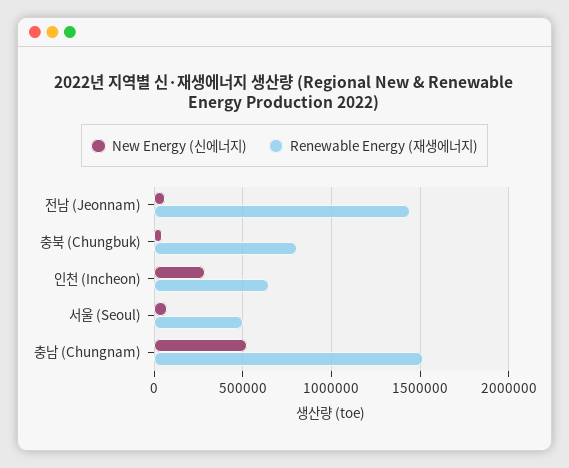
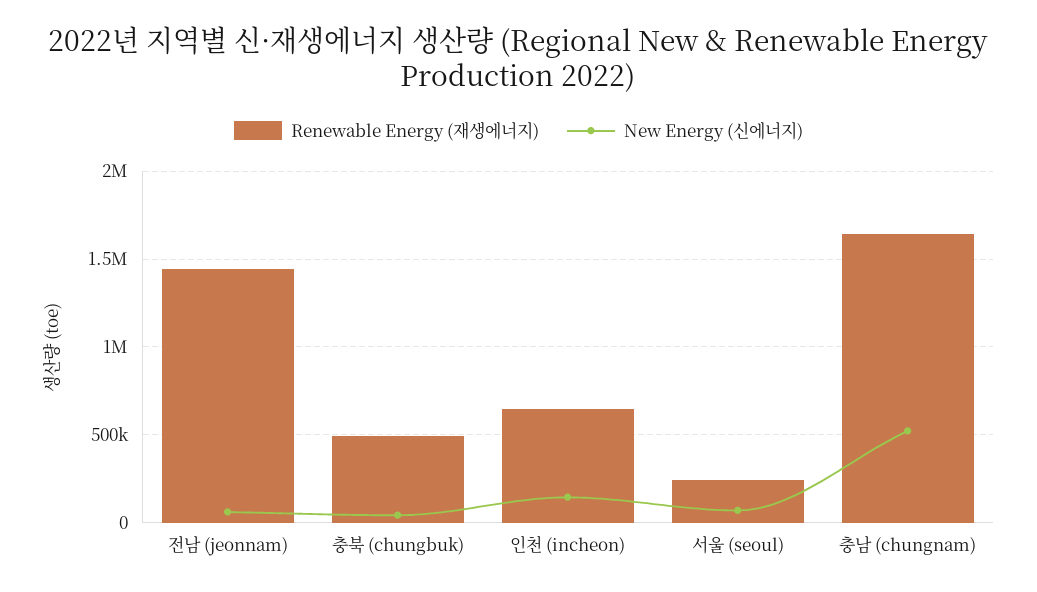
  {
    "New Energy (신에너지)": {
      "전남 (Jeonnam)": 50000,
      "충북 (Chungbuk)": 50000,
-     "인천 (Incheon)": 300000,
+     "인천 (Incheon)": 150000,
      "서울 (Seoul)": 50000,
      "충남 (Chungnam)": 500000
    },
    "Renewable Energy (재생에너지)": {
      "전남 (Jeonnam)": 1450000,
-     "충북 (Chungbuk)": 800000,
+     "충북 (Chungbuk)": 500000,
      "인천 (Incheon)": 650000,
-     "서울 (Seoul)": 500000,
+     "서울 (Seoul)": 250000,
-     "충남 (Chungnam)": 1500000
+     "충남 (Chungnam)": 1650000
    }
  }

